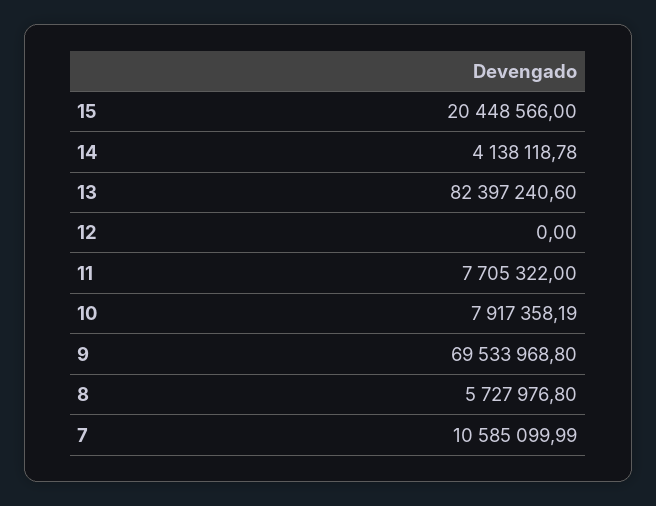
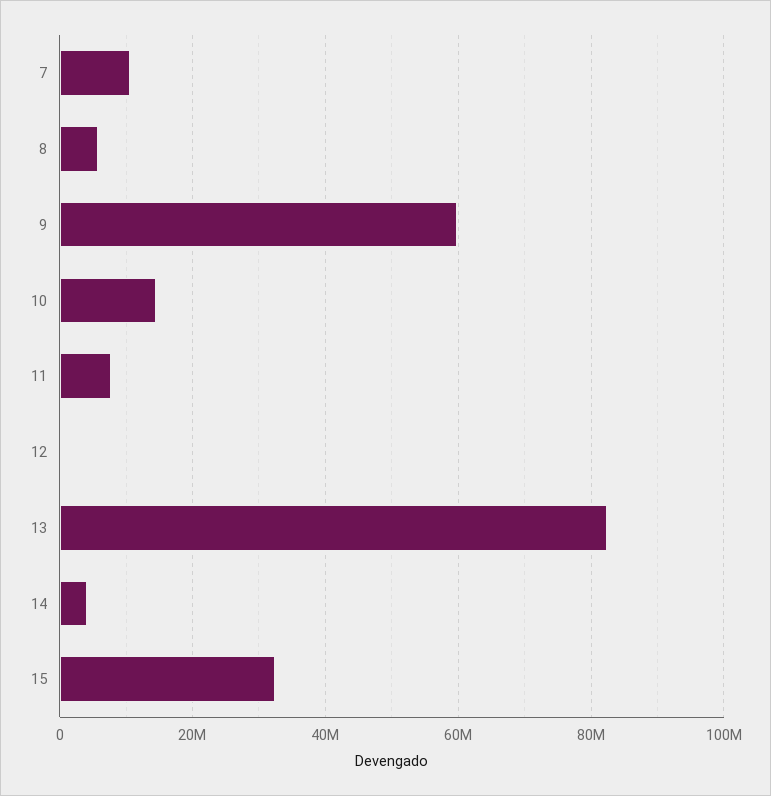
  {
-   "15": 20448566,
+   "15": 32000000,
    "14": 4138118.78,
    "13": 82397240.6,
    "12": 0,
    "11": 7705322,
-   "10": 7917358.19,
+   "10": 14000000,
-   "9": 69533968.8,
+   "9": 60000000,
    "8": 5727976.8,
    "7": 10585099.99
  }

